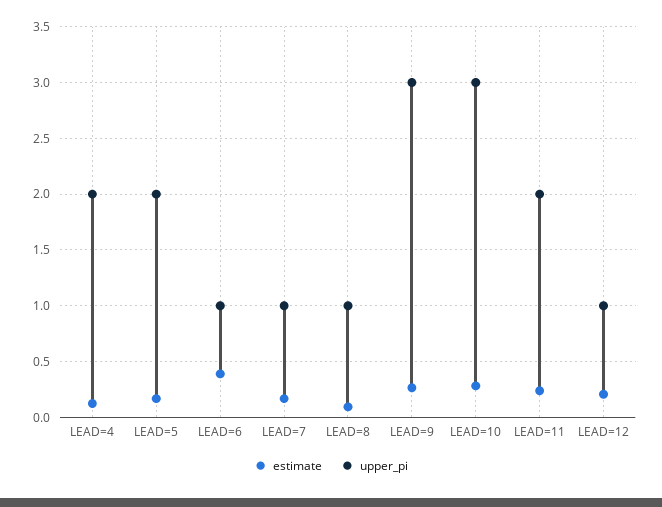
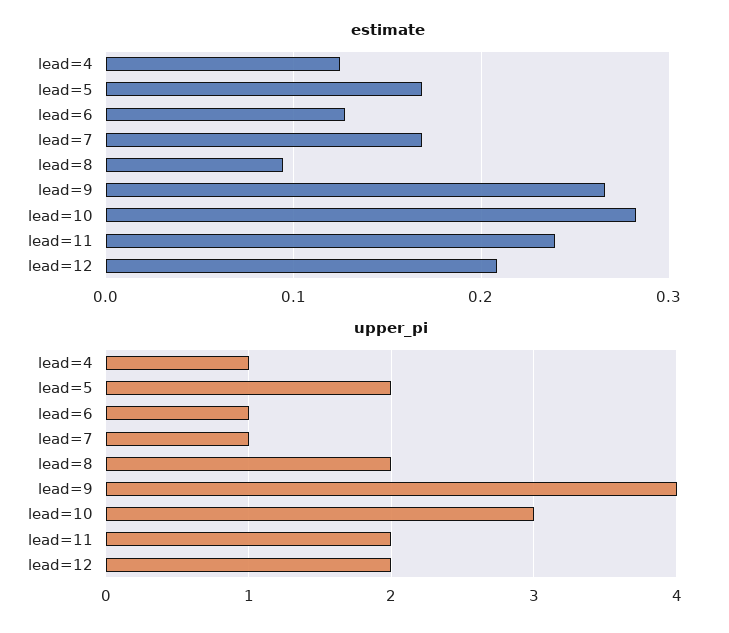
  {
    "estimate": {
      "LEAD=4": 0.12,
      "LEAD=5": 0.17,
-     "LEAD=6": 0.4,
+     "LEAD=6": 0.13,
      "LEAD=7": 0.17,
      "LEAD=8": 0.09,
      "LEAD=9": 0.27,
      "LEAD=10": 0.28,
      "LEAD=11": 0.24,
      "LEAD=12": 0.21
    },
    "upper_pi": {
-     "LEAD=4": 2,
+     "LEAD=4": 1,
      "LEAD=5": 2,
      "LEAD=6": 1,
      "LEAD=7": 1,
-     "LEAD=8": 1,
+     "LEAD=8": 2,
-     "LEAD=9": 3,
+     "LEAD=9": 4,
      "LEAD=10": 3,
      "LEAD=11": 2,
-     "LEAD=12": 1
+     "LEAD=12": 2
    }
  }

